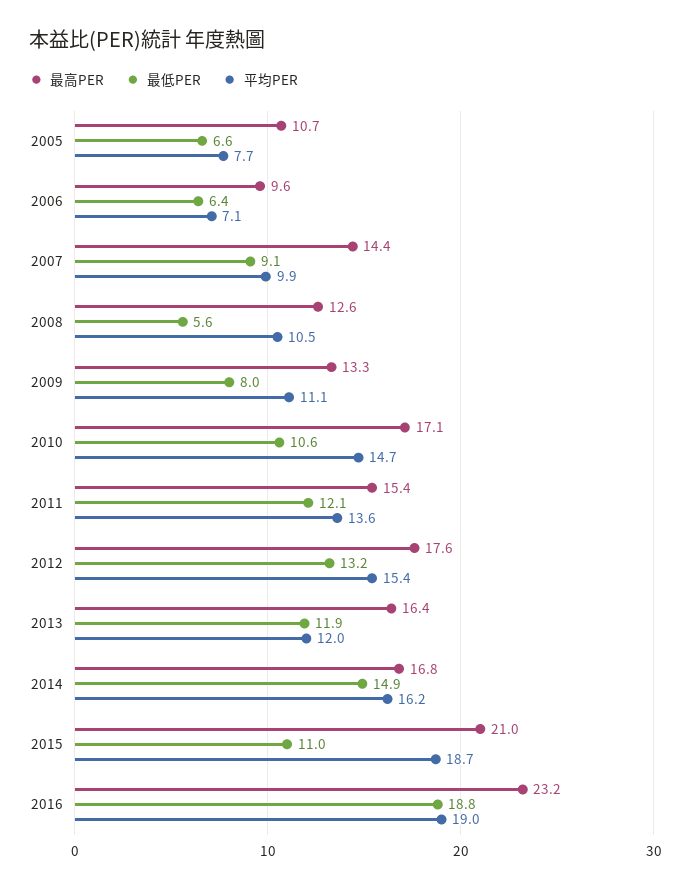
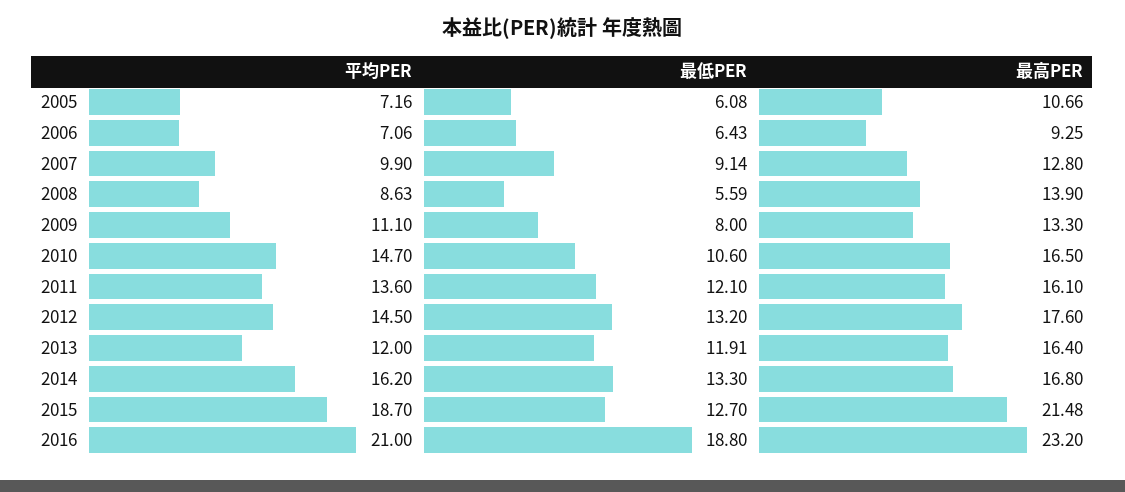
  {
    "最高PER": {
      "2005": 10.66,
-     "2006": 9.6,
+     "2006": 9.25,
-     "2007": 14.4,
+     "2007": 12.8,
-     "2008": 12.6,
+     "2008": 13.9,
      "2009": 13.3,
-     "2010": 17.1,
+     "2010": 16.5,
-     "2011": 15.4,
+     "2011": 16.1,
      "2012": 17.6,
      "2013": 16.4,
      "2014": 16.8,
-     "2015": 21,
+     "2015": 21.48,
      "2016": 23.2
    },
    "最低PER": {
-     "2005": 6.6,
+     "2005": 6.08,
      "2006": 6.43,
      "2007": 9.14,
      "2008": 5.59,
      "2009": 8,
      "2010": 10.6,
      "2011": 12.1,
      "2012": 13.2,
      "2013": 11.91,
-     "2014": 14.9,
+     "2014": 13.3,
-     "2015": 11,
+     "2015": 12.7,
      "2016": 18.8
    },
    "平均PER": {
-     "2005": 7.7,
+     "2005": 7.16,
      "2006": 7.06,
      "2007": 9.9,
-     "2008": 10.5,
+     "2008": 8.63,
      "2009": 11.1,
      "2010": 14.7,
      "2011": 13.6,
-     "2012": 15.4,
+     "2012": 14.5,
      "2013": 12,
      "2014": 16.2,
      "2015": 18.7,
-     "2016": 19
+     "2016": 21
    }
  }

